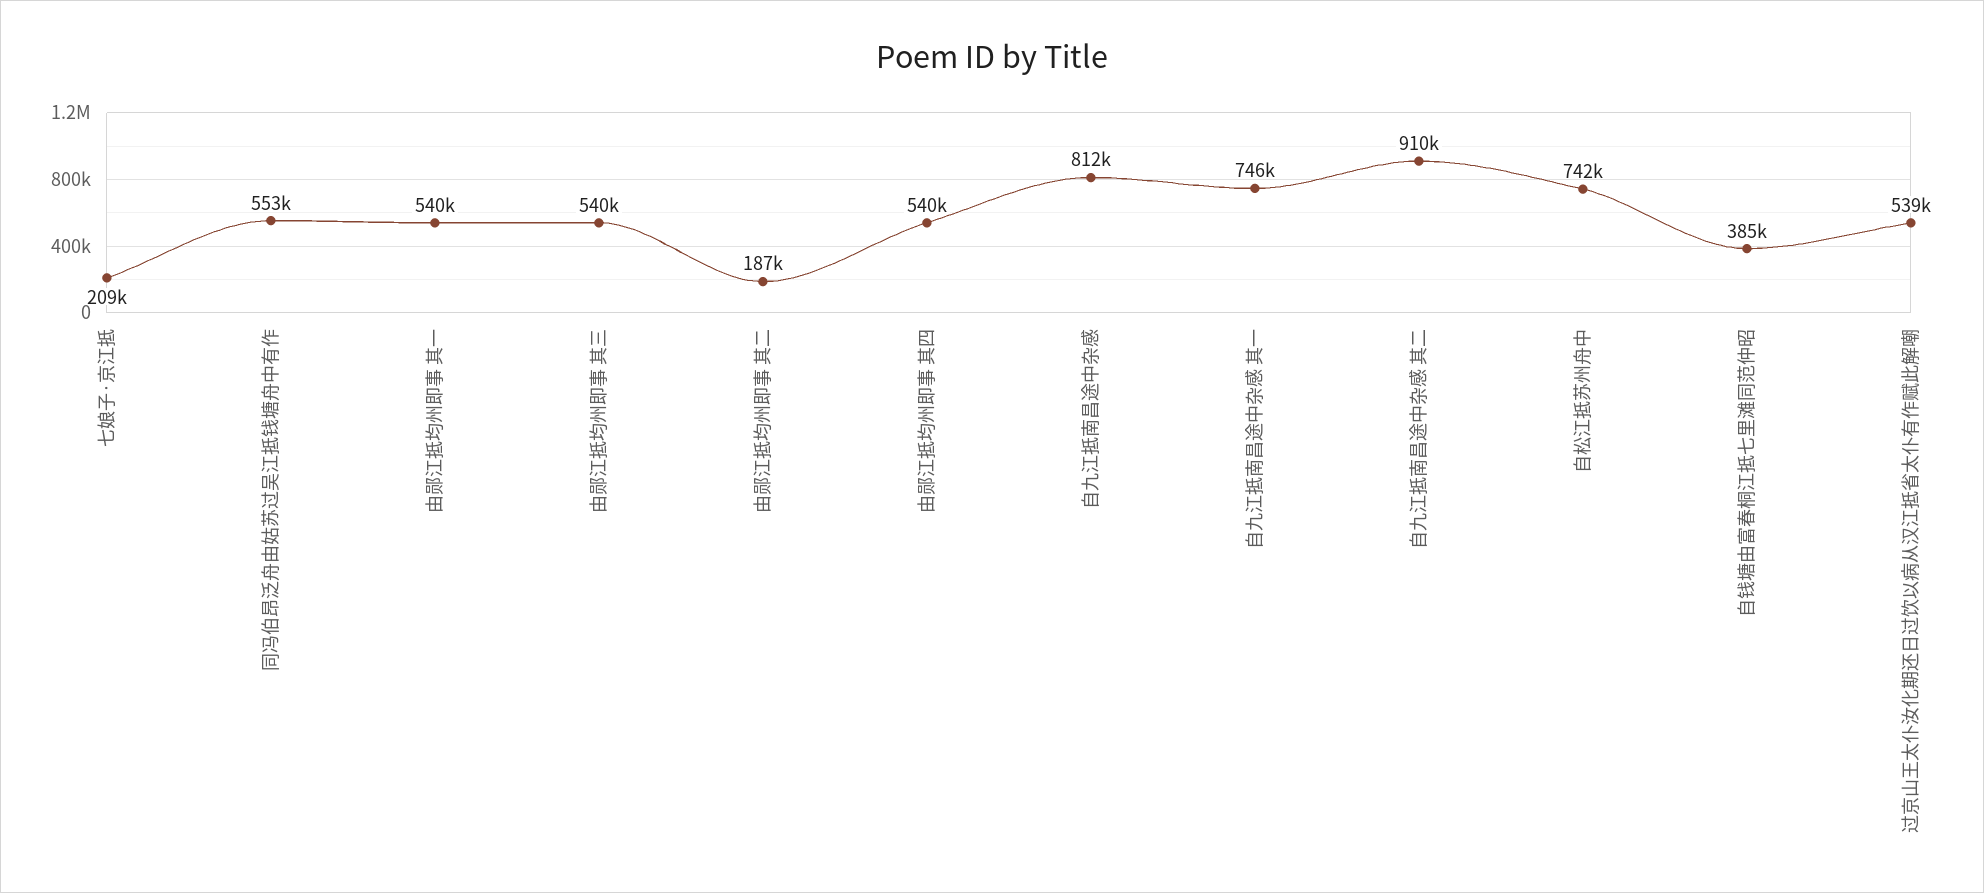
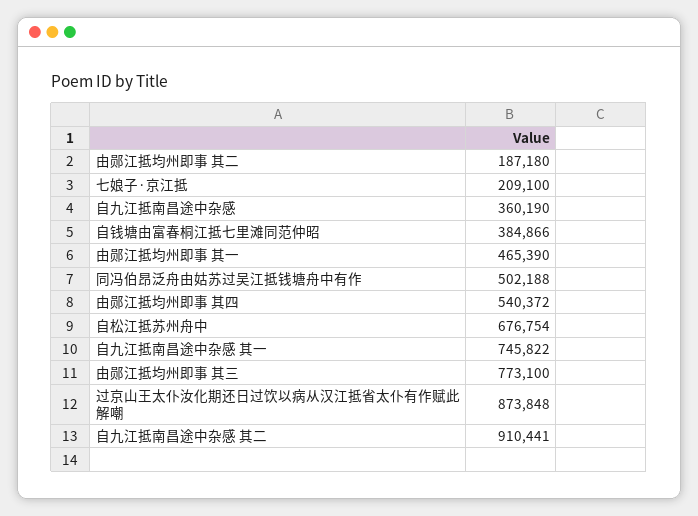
  {
    "七娘子·京江抵": 209100,
-   "同冯伯昂泛舟由姑苏过吴江抵钱塘舟中有作": 553000,
+   "同冯伯昂泛舟由姑苏过吴江抵钱塘舟中有作": 502188,
-   "由郧江抵均州即事 其一": 540000,
+   "由郧江抵均州即事 其一": 465390,
-   "由郧江抵均州即事 其三": 540000,
+   "由郧江抵均州即事 其三": 773100,
    "由郧江抵均州即事 其二": 187180,
    "由郧江抵均州即事 其四": 540372,
-   "自九江抵南昌途中杂感": 812000,
+   "自九江抵南昌途中杂感": 360190,
    "自九江抵南昌途中杂感 其一": 745822,
    "自九江抵南昌途中杂感 其二": 910441,
-   "自松江抵苏州舟中": 742000,
+   "自松江抵苏州舟中": 676754,
    "自钱塘由富春桐江抵七里滩同范仲昭": 384866,
-   "过京山王太仆汝化期还日过饮以病从汉江抵省太仆有作赋此解嘲": 539000
+   "过京山王太仆汝化期还日过饮以病从汉江抵省太仆有作赋此解嘲": 873848
  }

